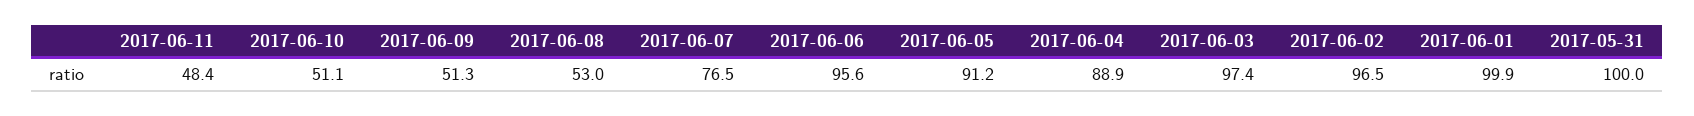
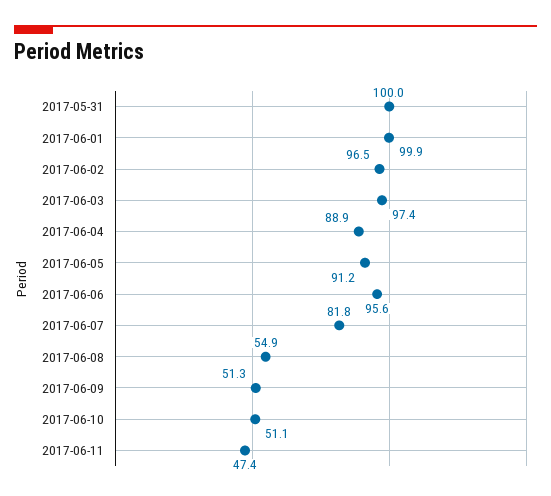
  {
-   "2017-06-11": 48.4,
+   "2017-06-11": 47.4,
    "2017-06-10": 51.1,
    "2017-06-09": 51.3,
-   "2017-06-08": 53,
+   "2017-06-08": 54.9,
-   "2017-06-07": 76.5,
+   "2017-06-07": 81.8,
    "2017-06-06": 95.6,
    "2017-06-05": 91.2,
    "2017-06-04": 88.9,
    "2017-06-03": 97.4,
    "2017-06-02": 96.5,
    "2017-06-01": 99.9,
    "2017-05-31": 100
  }

